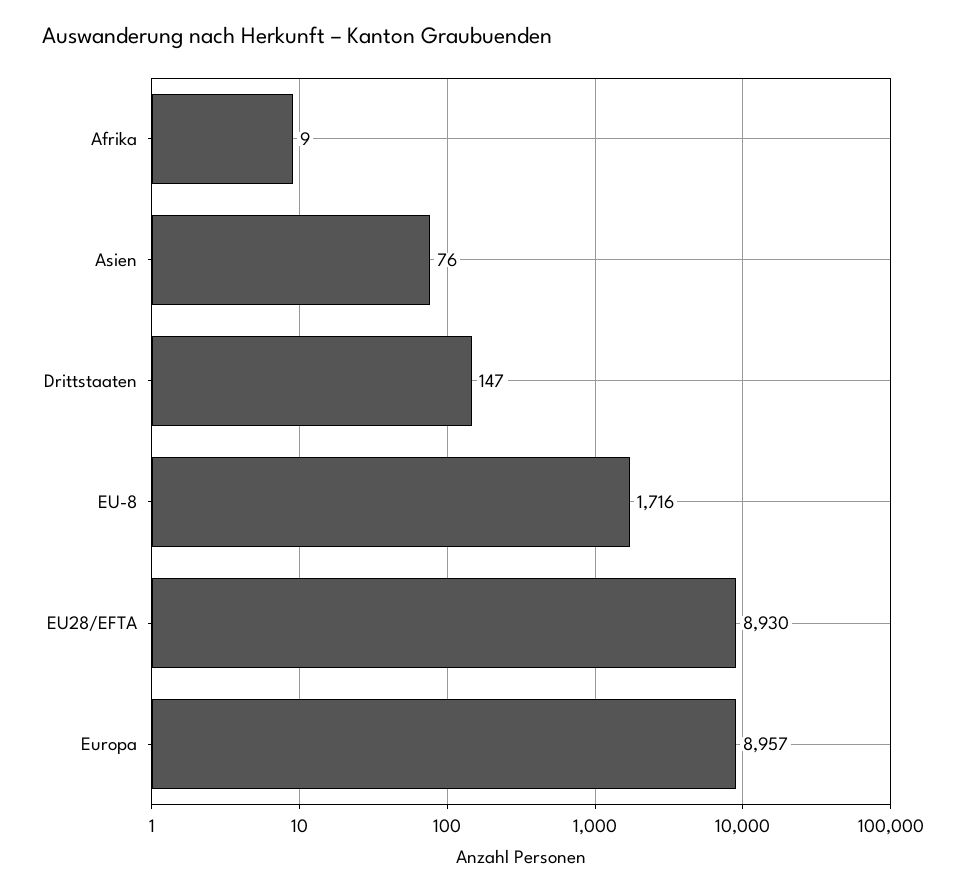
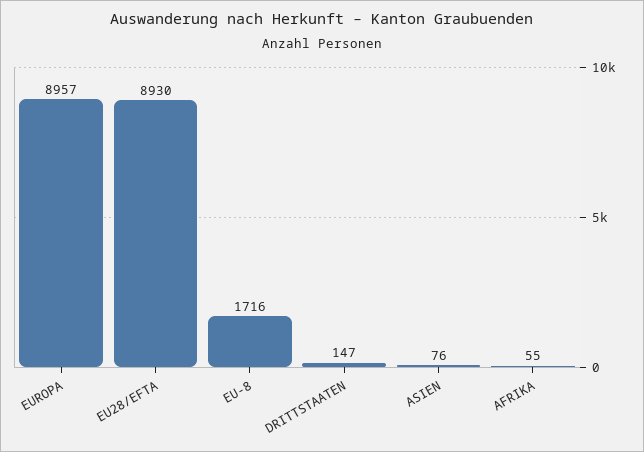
  {
-   "Afrika": 9,
+   "Afrika": 55,
    "Asien": 76,
    "Drittstaaten": 147,
    "EU-8": 1716,
    "EU28/EFTA": 8930,
    "Europa": 8957
  }

